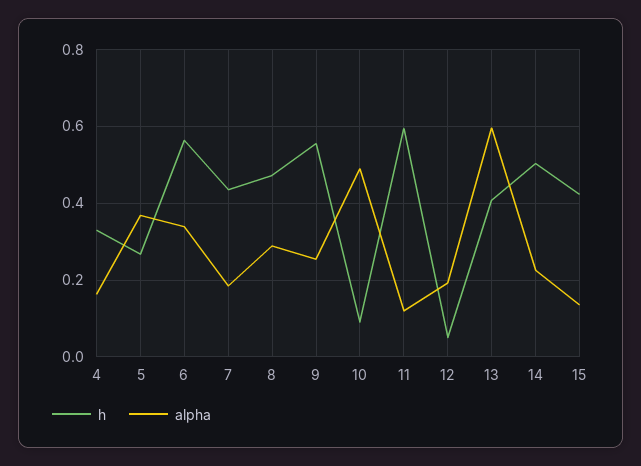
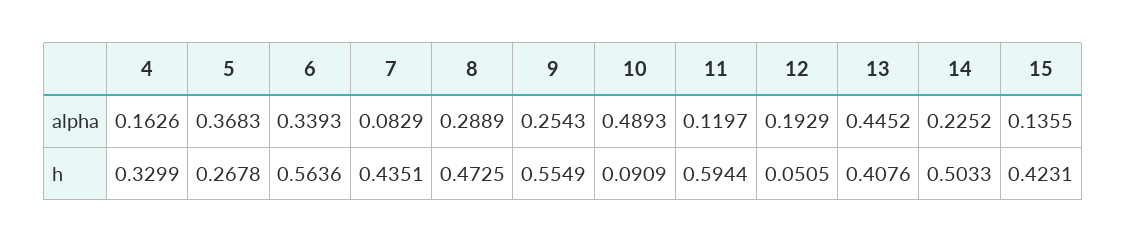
  {
    "h": {
      "4": 0.3299,
      "5": 0.2678,
      "6": 0.5636,
      "7": 0.4351,
      "8": 0.4725,
      "9": 0.5549,
      "10": 0.0909,
      "11": 0.5944,
      "12": 0.0505,
      "13": 0.4076,
      "14": 0.5033,
      "15": 0.4231
    },
    "alpha": {
      "4": 0.1626,
      "5": 0.3683,
      "6": 0.3393,
-     "7": 0.18,
+     "7": 0.0829,
      "8": 0.2889,
      "9": 0.2543,
      "10": 0.4893,
      "11": 0.1197,
      "12": 0.1929,
-     "13": 0.6,
+     "13": 0.4452,
      "14": 0.2252,
      "15": 0.1355
    }
  }

